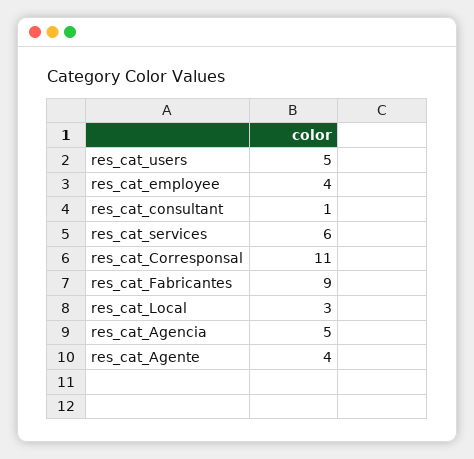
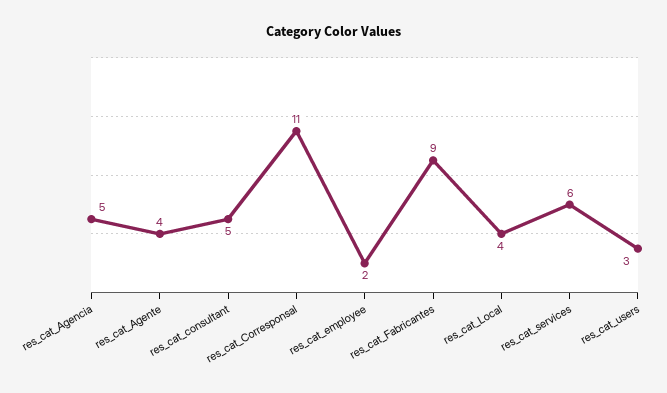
  {
-   "res_cat_users": 5,
+   "res_cat_users": 3,
-   "res_cat_employee": 4,
+   "res_cat_employee": 2,
-   "res_cat_consultant": 1,
+   "res_cat_consultant": 5,
    "res_cat_services": 6,
    "res_cat_Corresponsal": 11,
    "res_cat_Fabricantes": 9,
-   "res_cat_Local": 3,
+   "res_cat_Local": 4,
    "res_cat_Agencia": 5,
    "res_cat_Agente": 4
  }

